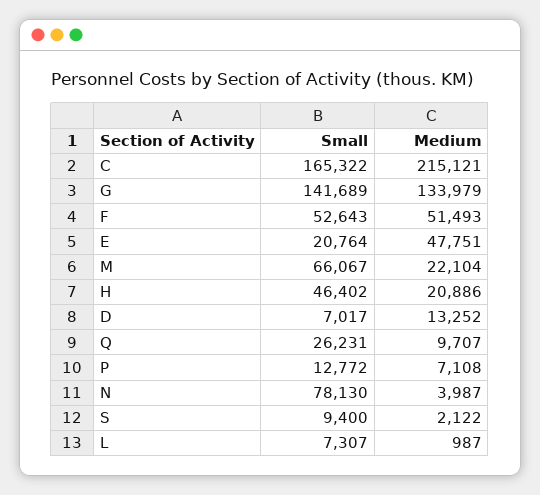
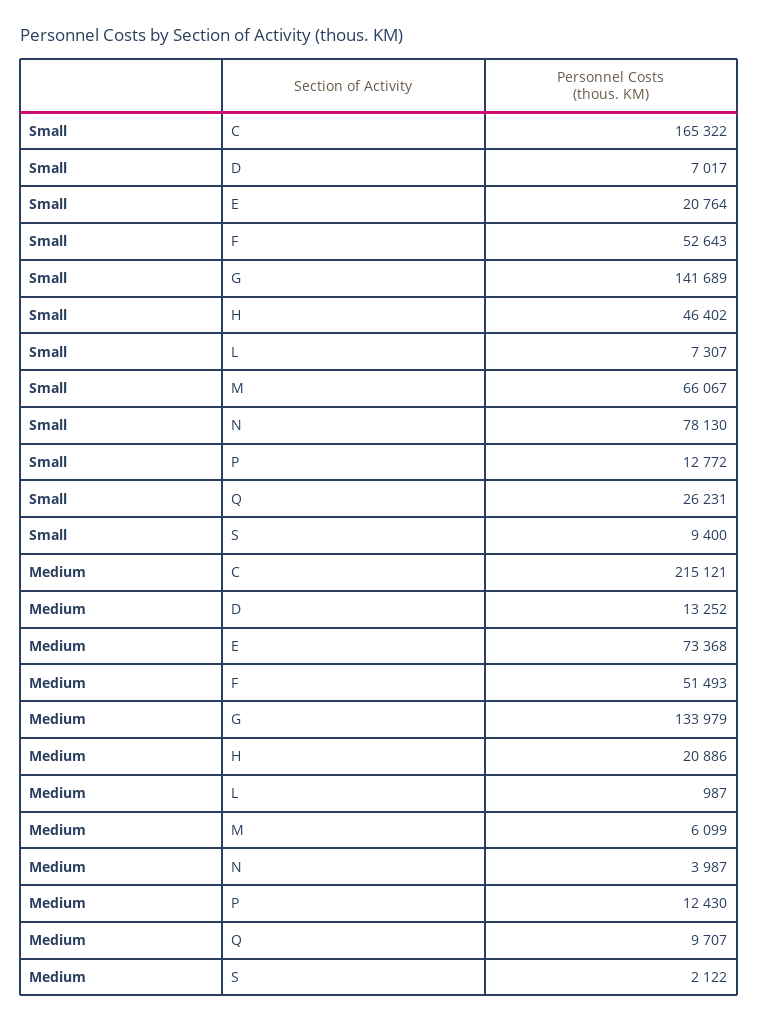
  {
    "Small": {
      "C": 165322,
      "G": 141689,
      "F": 52643,
      "E": 20764,
      "M": 66067,
      "H": 46402,
      "D": 7017,
      "Q": 26231,
      "P": 12772,
      "N": 78130,
      "S": 9400,
      "L": 7307
    },
    "Medium": {
      "C": 215121,
      "G": 133979,
      "F": 51493,
-     "E": 47751,
+     "E": 73368,
-     "M": 22104,
+     "M": 6099,
      "H": 20886,
      "D": 13252,
      "Q": 9707,
-     "P": 7108,
+     "P": 12430,
      "N": 3987,
      "S": 2122,
      "L": 987
    }
  }

